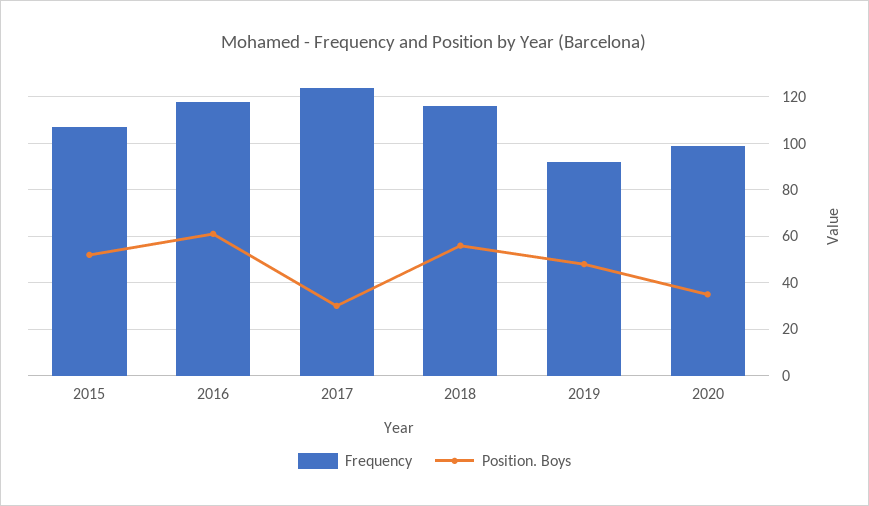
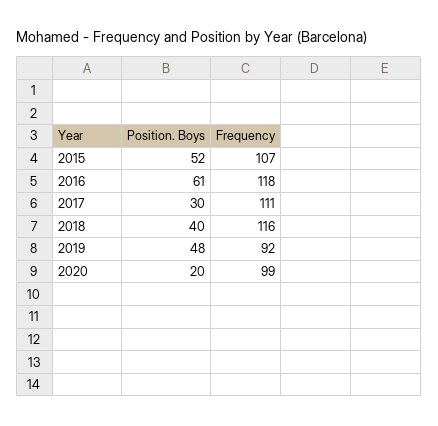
  {
    "Frequency": {
      "2015": 107,
      "2016": 118,
-     "2017": 125,
+     "2017": 111,
      "2018": 116,
      "2019": 92,
      "2020": 99
    },
    "Position. Boys": {
      "2015": 52,
      "2016": 61,
      "2017": 30,
-     "2018": 55,
+     "2018": 40,
      "2019": 48,
-     "2020": 35
+     "2020": 20
    }
  }

